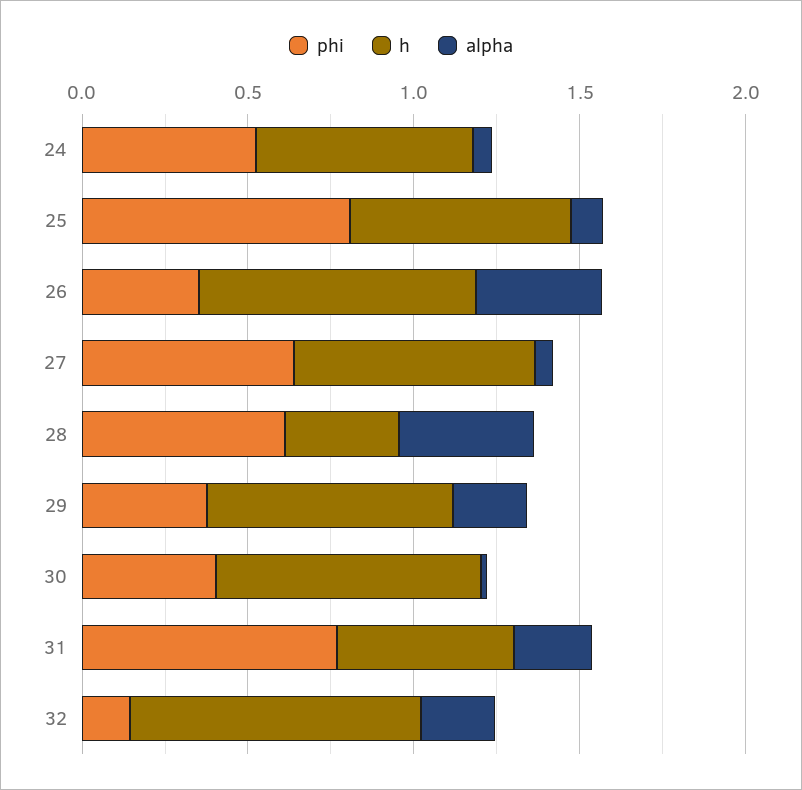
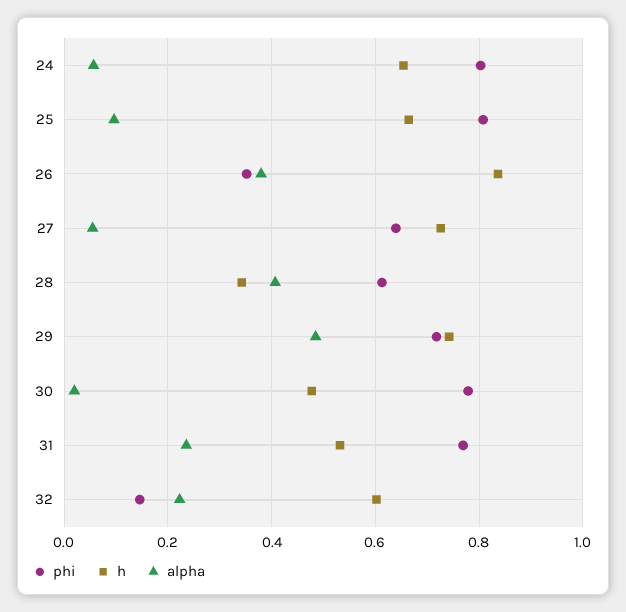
  {
    "phi": {
-     "24": 0.5,
+     "24": 0.8,
      "25": 0.8,
      "26": 0.36,
      "27": 0.64,
      "28": 0.62,
-     "29": 0.4,
+     "29": 0.72,
-     "30": 0.4,
+     "30": 0.78,
      "31": 0.76,
      "32": 0.14
    },
    "h": {
      "24": 0.66,
      "25": 0.66,
      "26": 0.84,
      "27": 0.72,
      "28": 0.34,
      "29": 0.74,
-     "30": 0.8,
+     "30": 0.48,
      "31": 0.54,
-     "32": 0.9
+     "32": 0.6
    },
    "alpha": {
      "24": 0.06,
      "25": 0.1,
      "26": 0.38,
      "27": 0.06,
      "28": 0.4,
-     "29": 0.2,
+     "29": 0.48,
      "30": 0.02,
      "31": 0.24,
      "32": 0.22
    }
  }

